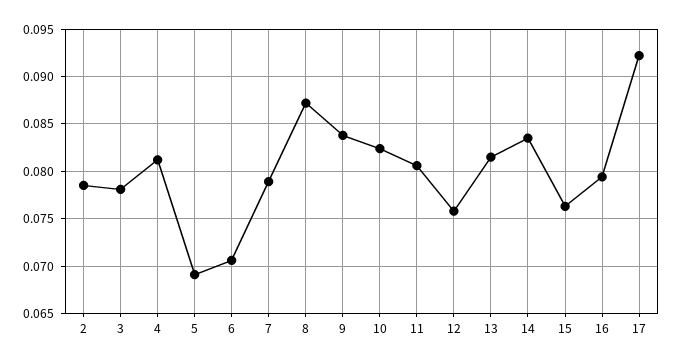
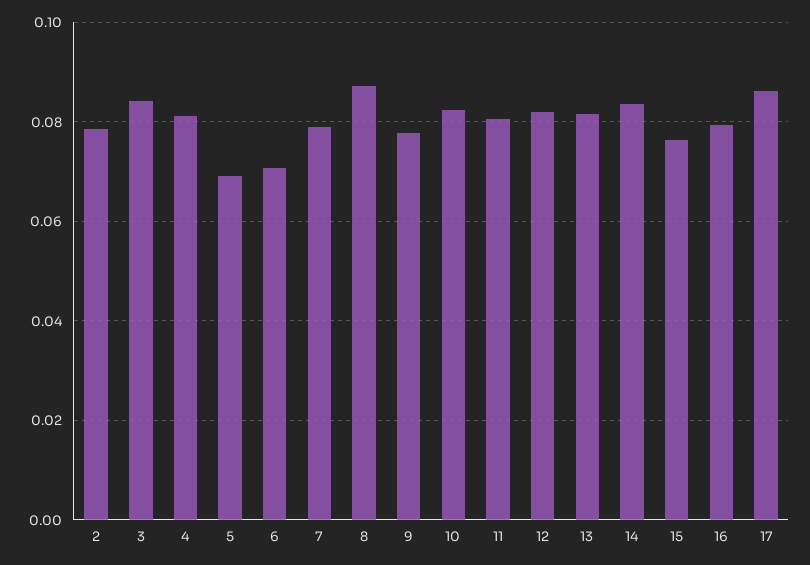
  {
    "2": 0.079,
-   "3": 0.078,
+   "3": 0.084,
    "4": 0.081,
    "5": 0.069,
    "6": 0.071,
    "7": 0.079,
    "8": 0.087,
-   "9": 0.084,
+   "9": 0.078,
    "10": 0.082,
    "11": 0.081,
-   "12": 0.076,
+   "12": 0.082,
    "13": 0.082,
    "14": 0.084,
    "15": 0.076,
    "16": 0.079,
-   "17": 0.092
+   "17": 0.086
  }

